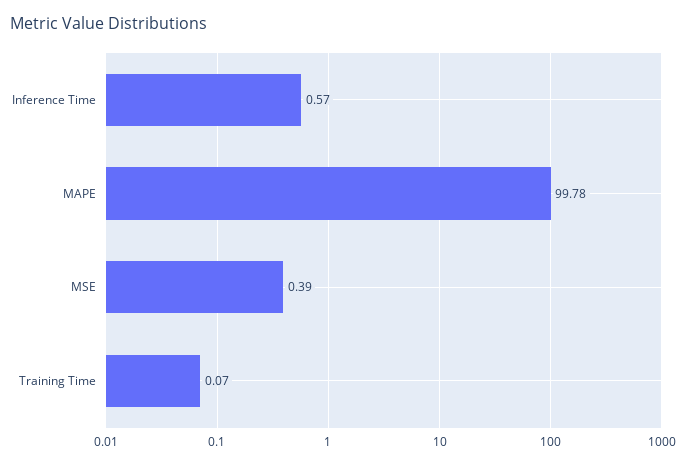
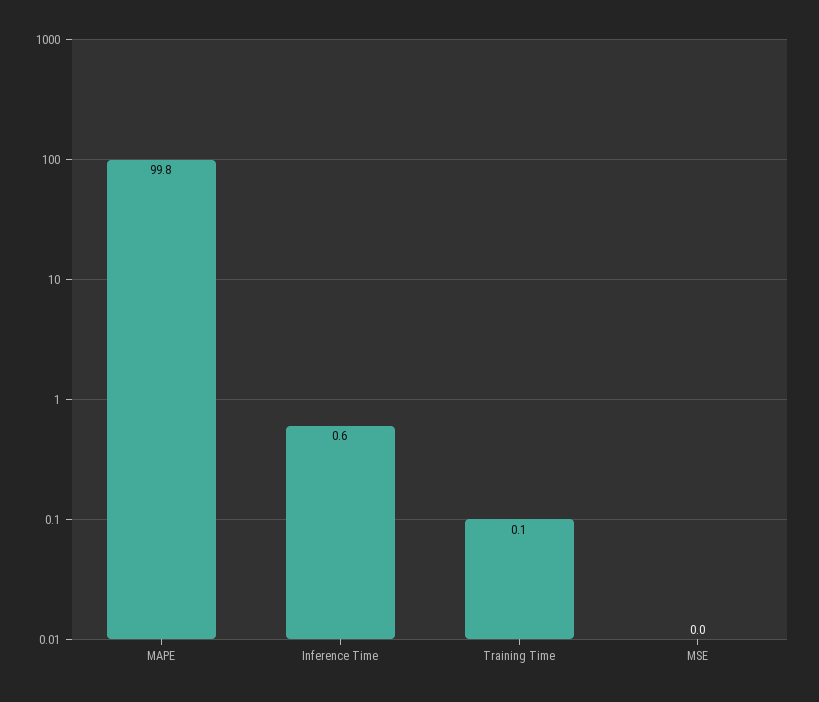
  {
    "Inference Time": 0.57,
    "MAPE": 99.78,
-   "MSE": 0.39,
+   "MSE": 0,
    "Training Time": 0.07
  }

